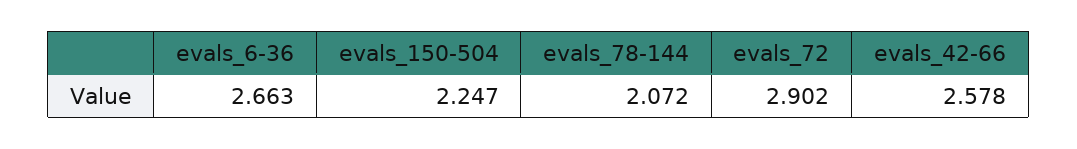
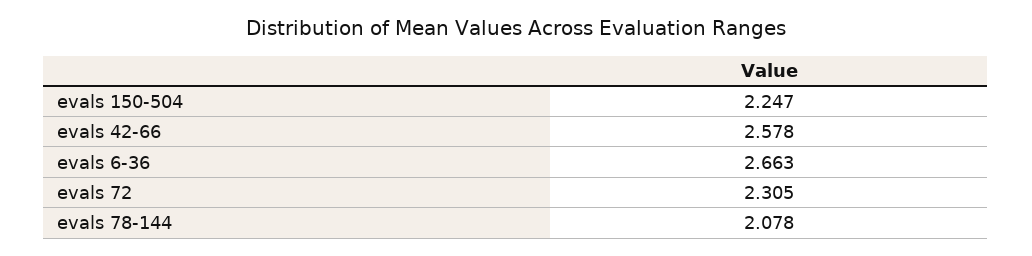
  {
    "evals_6-36": 2.663,
    "evals_150-504": 2.247,
-   "evals_78-144": 2.072,
+   "evals_78-144": 2.078,
-   "evals_72": 2.902,
+   "evals_72": 2.305,
    "evals_42-66": 2.578
  }

